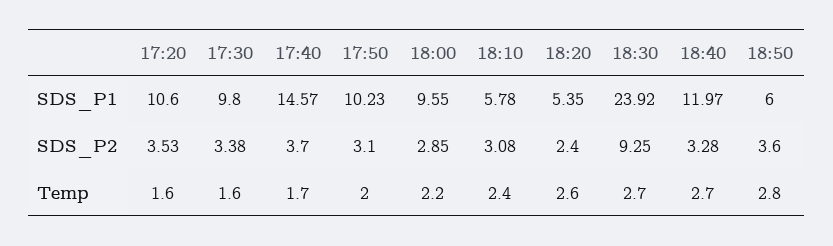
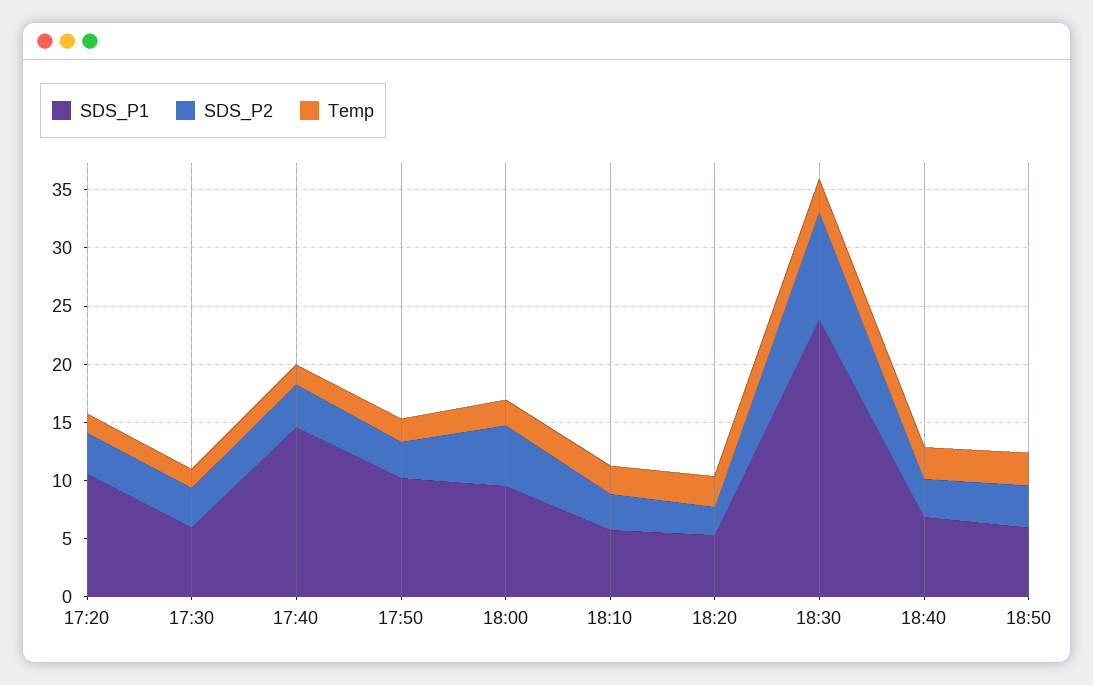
  {
    "SDS_P1": {
      "17:20": 10.6,
-     "17:30": 9.8,
+     "17:30": 6,
      "17:40": 14.57,
      "17:50": 10.23,
      "18:00": 9.55,
      "18:10": 5.78,
      "18:20": 5.35,
      "18:30": 23.92,
-     "18:40": 11.97,
+     "18:40": 7,
      "18:50": 6
    },
    "SDS_P2": {
      "17:20": 3.53,
      "17:30": 3.38,
      "17:40": 3.7,
      "17:50": 3.1,
-     "18:00": 2.85,
+     "18:00": 5,
      "18:10": 3.08,
      "18:20": 2.4,
      "18:30": 9.25,
      "18:40": 3.28,
      "18:50": 3.6
    },
    "Temp": {
      "17:20": 1.6,
      "17:30": 1.6,
      "17:40": 1.7,
      "17:50": 2,
      "18:00": 2.2,
      "18:10": 2.4,
      "18:20": 2.6,
      "18:30": 2.7,
      "18:40": 2.7,
      "18:50": 2.8
    }
  }

